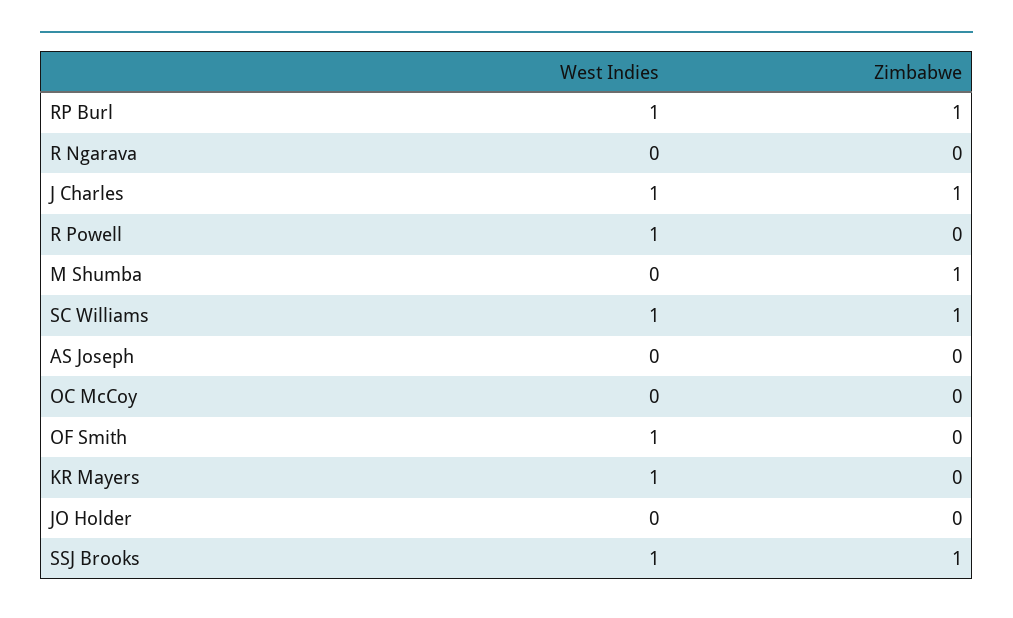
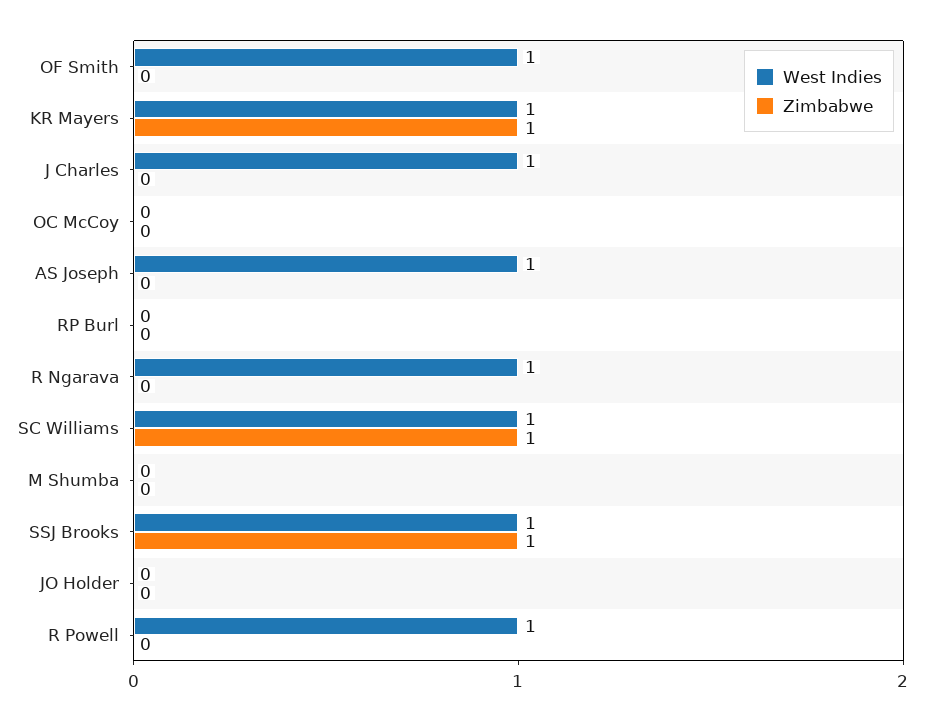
  {
    "West Indies": {
-     "RP Burl": 1,
+     "RP Burl": 0,
-     "R Ngarava": 0,
+     "R Ngarava": 1,
      "J Charles": 1,
      "R Powell": 1,
      "M Shumba": 0,
      "SC Williams": 1,
-     "AS Joseph": 0,
+     "AS Joseph": 1,
      "OC McCoy": 0,
      "OF Smith": 1,
      "KR Mayers": 1,
      "JO Holder": 0,
      "SSJ Brooks": 1
    },
    "Zimbabwe": {
-     "RP Burl": 1,
+     "RP Burl": 0,
      "R Ngarava": 0,
-     "J Charles": 1,
+     "J Charles": 0,
      "R Powell": 0,
-     "M Shumba": 1,
+     "M Shumba": 0,
      "SC Williams": 1,
      "AS Joseph": 0,
      "OC McCoy": 0,
      "OF Smith": 0,
-     "KR Mayers": 0,
+     "KR Mayers": 1,
      "JO Holder": 0,
      "SSJ Brooks": 1
    }
  }

